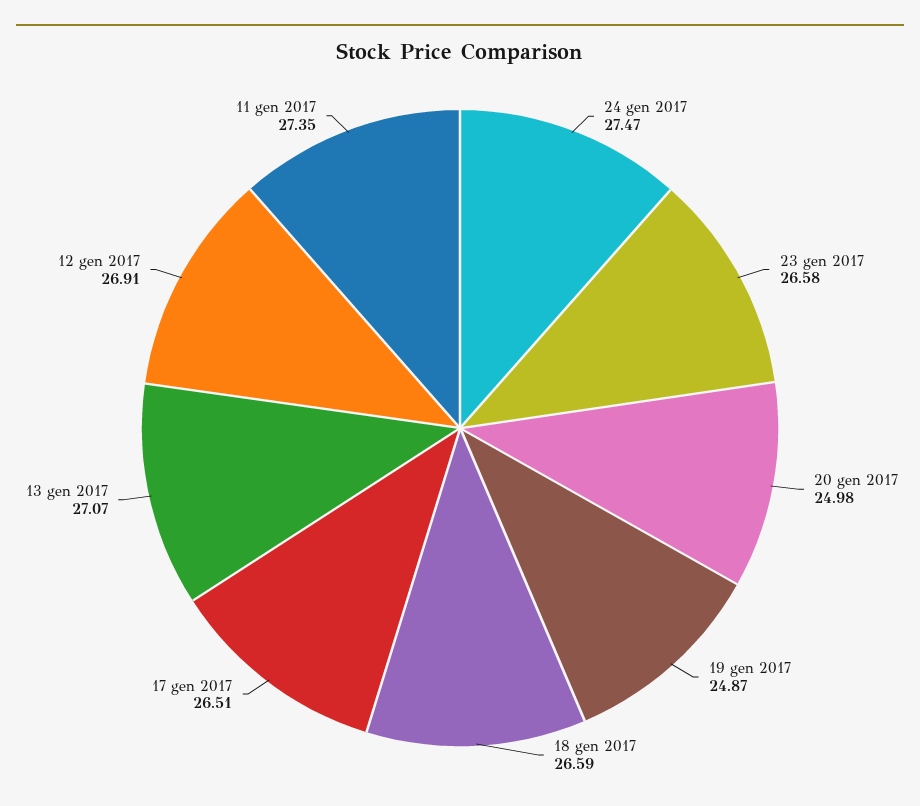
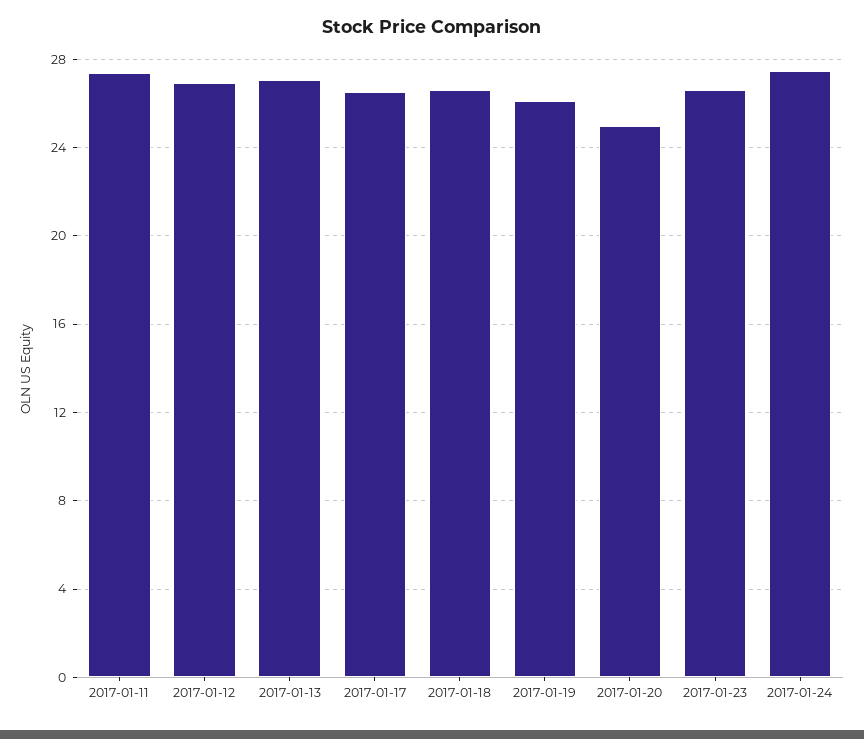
  {
    "24 gen 2017": 27.47,
    "23 gen 2017": 26.58,
    "20 gen 2017": 24.98,
-   "19 gen 2017": 24.87,
+   "19 gen 2017": 26,
    "18 gen 2017": 26.59,
    "17 gen 2017": 26.51,
    "13 gen 2017": 27.07,
    "12 gen 2017": 26.91,
    "11 gen 2017": 27.35
  }

